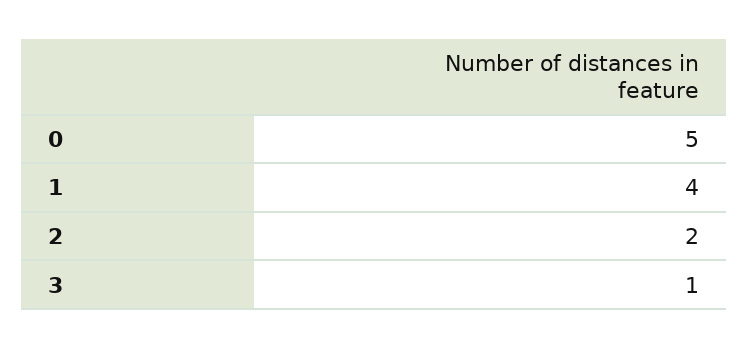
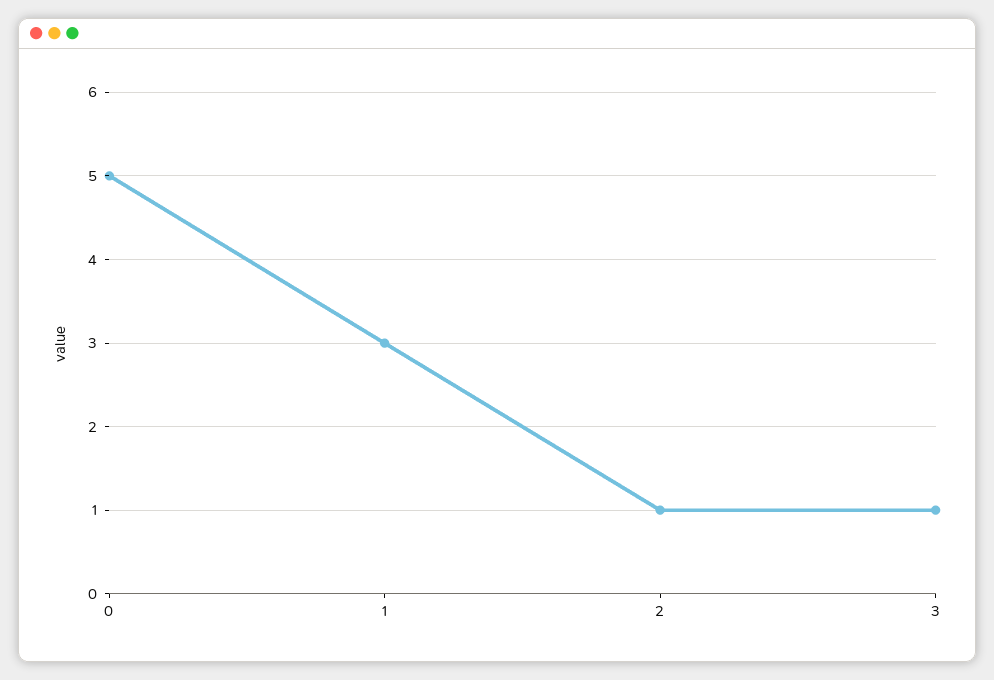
  {
    "0": 5,
-   "1": 4,
+   "1": 3,
-   "2": 2,
+   "2": 1,
    "3": 1
  }

